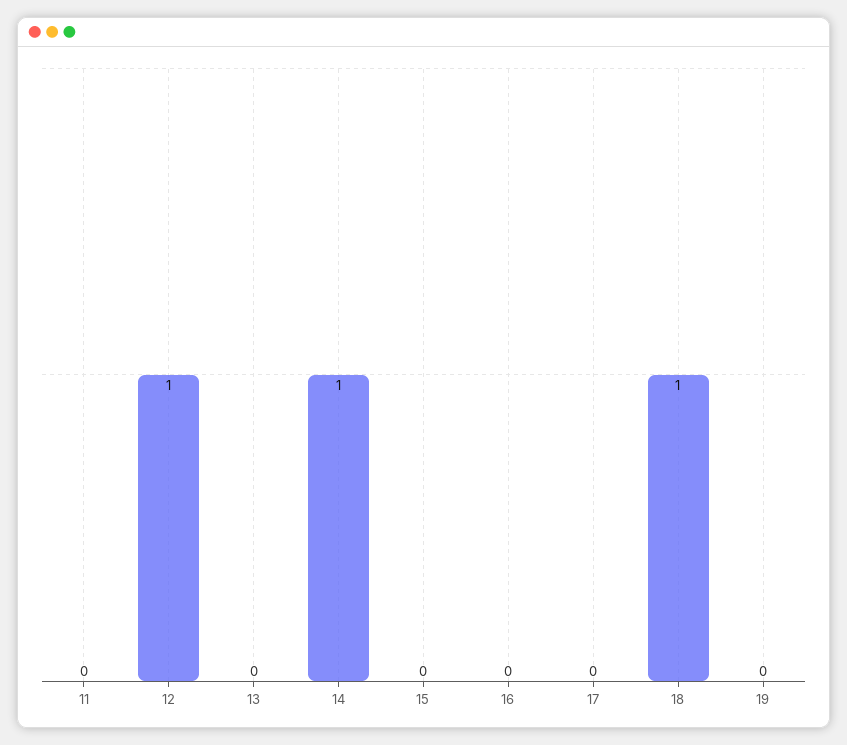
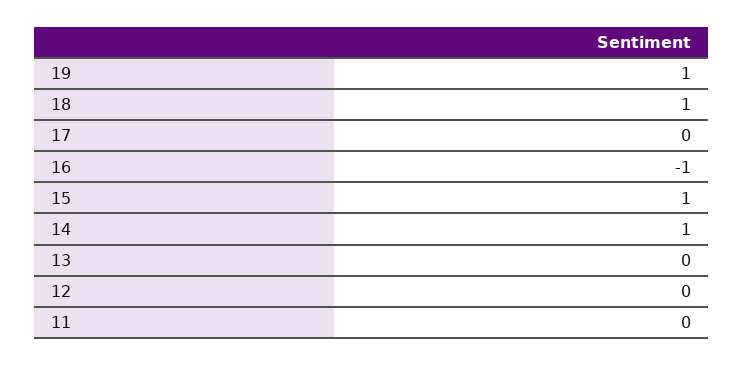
  {
    "11": 0,
-   "12": 1,
+   "12": 0,
    "13": 0,
    "14": 1,
-   "15": 0,
+   "15": 1,
-   "16": 0,
+   "16": -1,
    "17": 0,
    "18": 1,
-   "19": 0
+   "19": 1
  }

